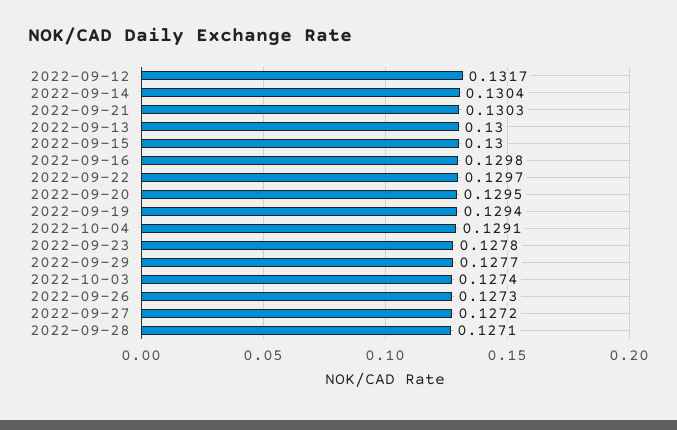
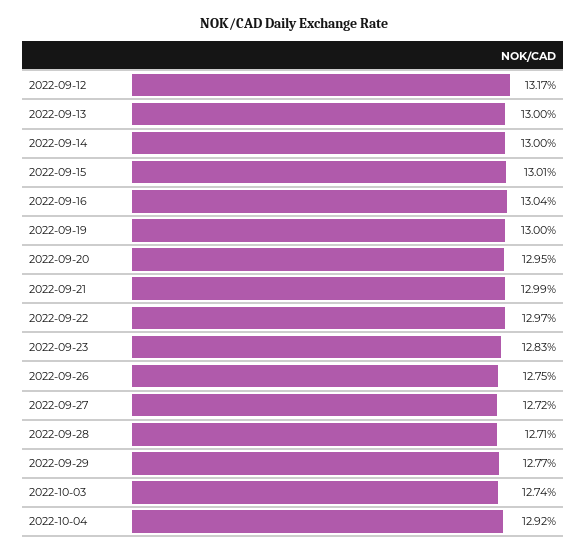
  {
    "2022-09-12": 0.1317,
-   "2022-09-14": 0.1304,
+   "2022-09-14": 0.13,
-   "2022-09-21": 0.1303,
+   "2022-09-21": 0.1299,
    "2022-09-13": 0.13,
-   "2022-09-15": 0.13,
+   "2022-09-15": 0.1301,
-   "2022-09-16": 0.1298,
+   "2022-09-16": 0.1304,
    "2022-09-22": 0.1297,
    "2022-09-20": 0.1295,
-   "2022-09-19": 0.1294,
+   "2022-09-19": 0.13,
-   "2022-10-04": 0.1291,
+   "2022-10-04": 0.1292,
-   "2022-09-23": 0.1278,
+   "2022-09-23": 0.1283,
    "2022-09-29": 0.1277,
    "2022-10-03": 0.1274,
-   "2022-09-26": 0.1273,
+   "2022-09-26": 0.1275,
    "2022-09-27": 0.1272,
    "2022-09-28": 0.1271
  }

